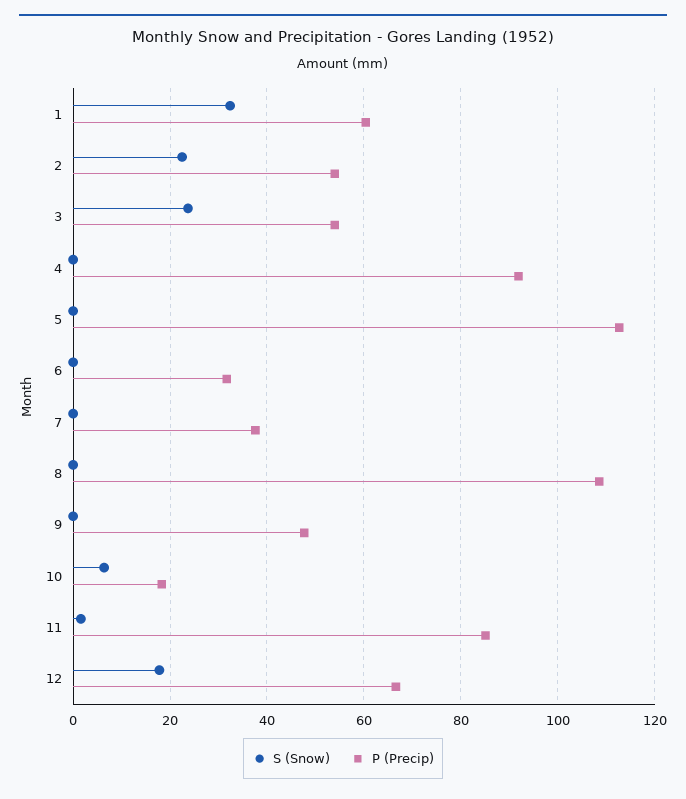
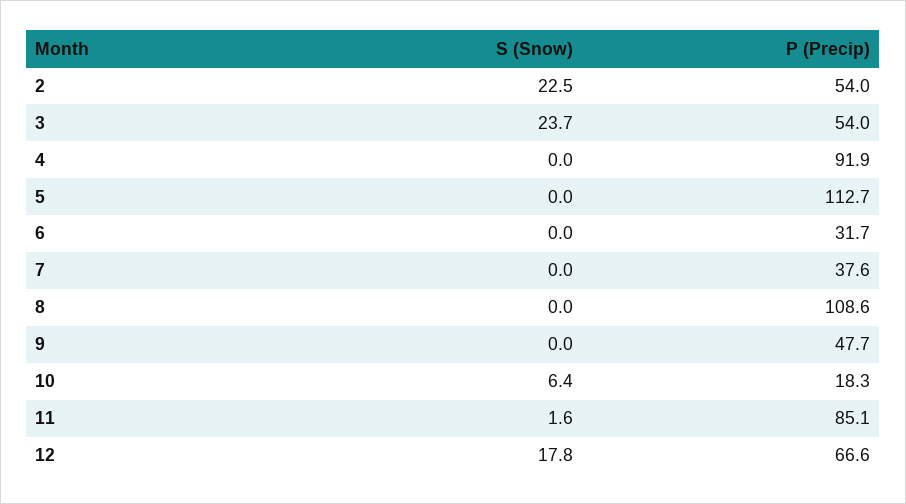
  {
    "S (Snow)": {
-     "1": 32,
      "2": 22.5,
      "3": 23.7,
      "4": 0,
      "5": 0,
      "6": 0,
      "7": 0,
      "8": 0,
      "9": 0,
      "10": 6.4,
      "11": 1.6,
      "12": 17.8
    },
    "P (Precip)": {
-     "1": 60,
      "2": 54,
      "3": 54,
      "4": 91.9,
      "5": 112.7,
      "6": 31.7,
      "7": 37.6,
      "8": 108.6,
      "9": 47.7,
      "10": 18.3,
      "11": 85.1,
      "12": 66.6
    }
  }

